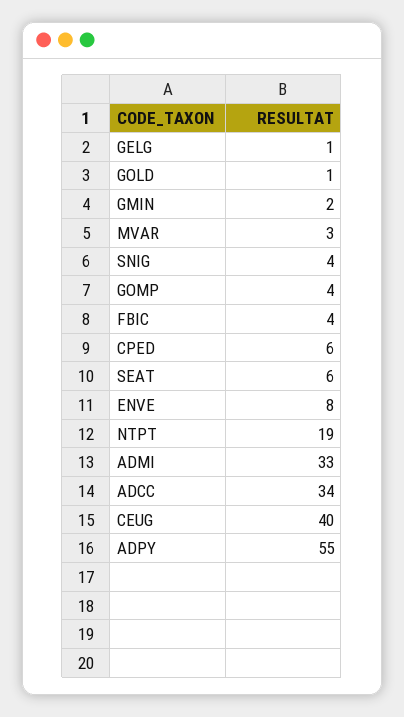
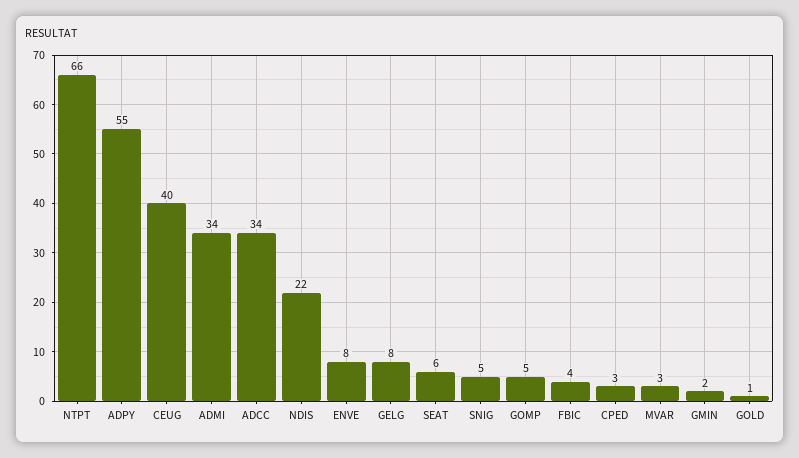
  {
-   "GELG": 1,
+   "GELG": 8,
    "GOLD": 1,
    "GMIN": 2,
    "MVAR": 3,
-   "SNIG": 4,
+   "SNIG": 5,
-   "GOMP": 4,
+   "GOMP": 5,
    "FBIC": 4,
-   "CPED": 6,
+   "CPED": 3,
    "SEAT": 6,
    "ENVE": 8,
-   "NTPT": 19,
+   "NTPT": 66,
-   "ADMI": 33,
+   "ADMI": 34,
    "ADCC": 34,
    "CEUG": 40,
-   "ADPY": 55
+   "ADPY": 55,
+   "NDIS": 22
  }

